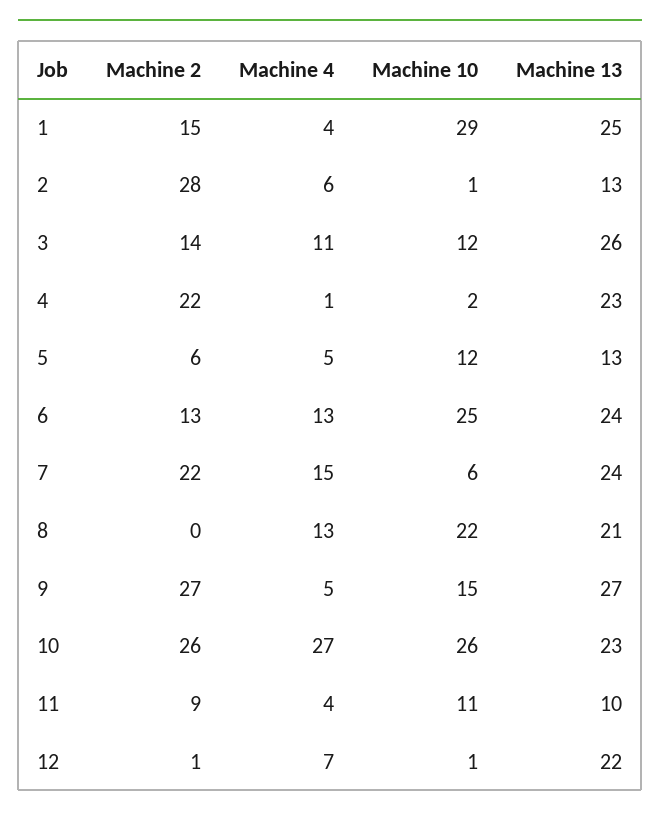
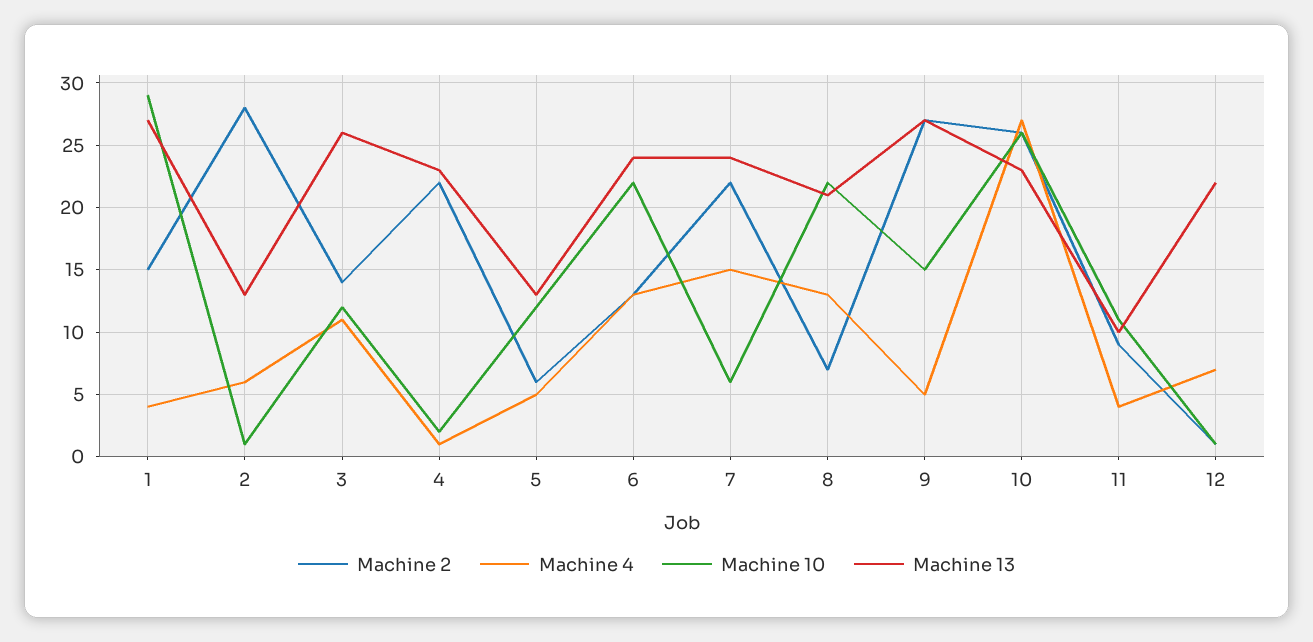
  {
    "Machine 2": {
      "1": 15,
      "2": 28,
      "3": 14,
      "4": 22,
      "5": 6,
      "6": 13,
      "7": 22,
-     "8": 0,
+     "8": 7,
      "9": 27,
      "10": 26,
      "11": 9,
      "12": 1
    },
    "Machine 4": {
      "1": 4,
      "2": 6,
      "3": 11,
      "4": 1,
      "5": 5,
      "6": 13,
      "7": 15,
      "8": 13,
      "9": 5,
      "10": 27,
      "11": 4,
      "12": 7
    },
    "Machine 10": {
      "1": 29,
      "2": 1,
      "3": 12,
      "4": 2,
      "5": 12,
-     "6": 25,
+     "6": 22,
      "7": 6,
      "8": 22,
      "9": 15,
      "10": 26,
      "11": 11,
      "12": 1
    },
    "Machine 13": {
-     "1": 25,
+     "1": 27,
      "2": 13,
      "3": 26,
      "4": 23,
      "5": 13,
      "6": 24,
      "7": 24,
      "8": 21,
      "9": 27,
      "10": 23,
      "11": 10,
      "12": 22
    }
  }

